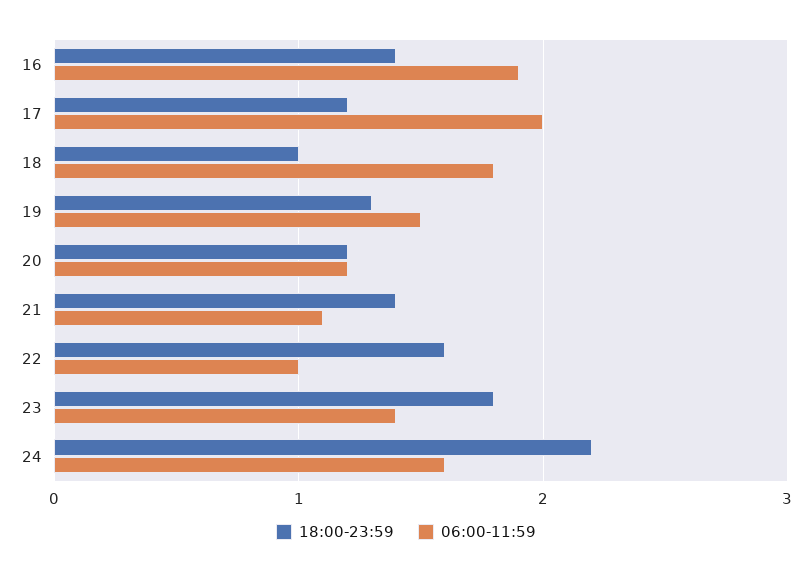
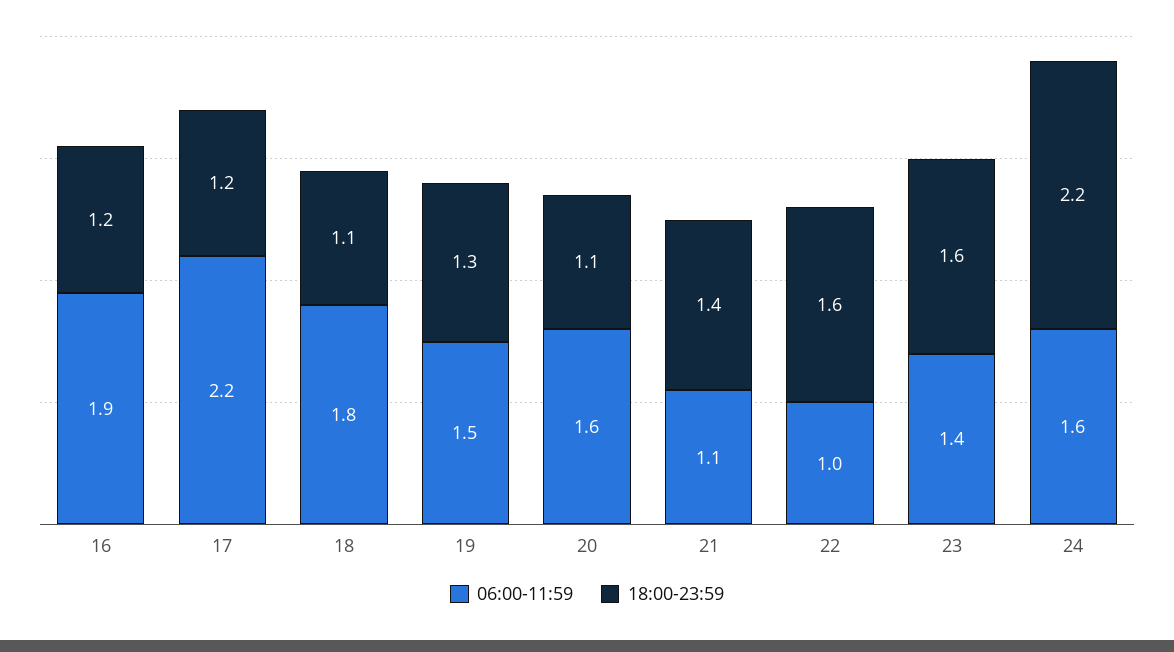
  {
    "18:00-23:59": {
-     "16": 1.4,
+     "16": 1.2,
      "17": 1.2,
-     "18": 1,
+     "18": 1.1,
      "19": 1.3,
-     "20": 1.2,
+     "20": 1.1,
      "21": 1.4,
      "22": 1.6,
-     "23": 1.8,
+     "23": 1.6,
      "24": 2.2
    },
    "06:00-11:59": {
      "16": 1.9,
-     "17": 2,
+     "17": 2.2,
      "18": 1.8,
      "19": 1.5,
-     "20": 1.2,
+     "20": 1.6,
      "21": 1.1,
      "22": 1,
      "23": 1.4,
      "24": 1.6
    }
  }

